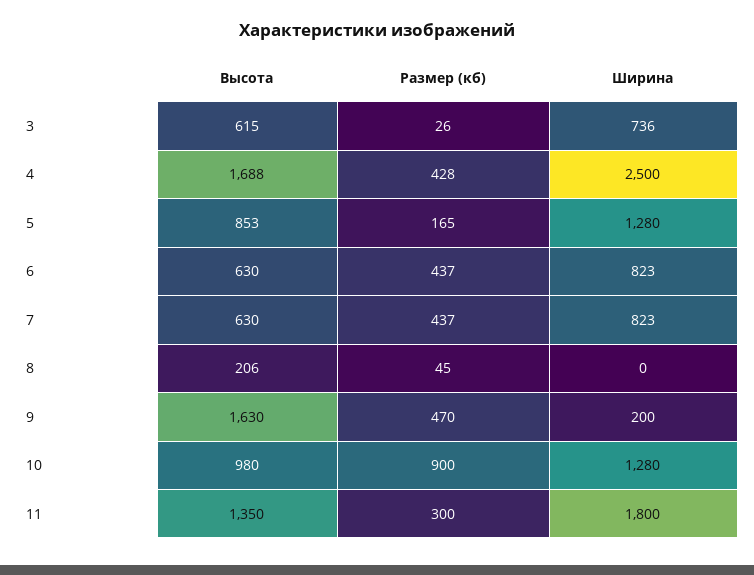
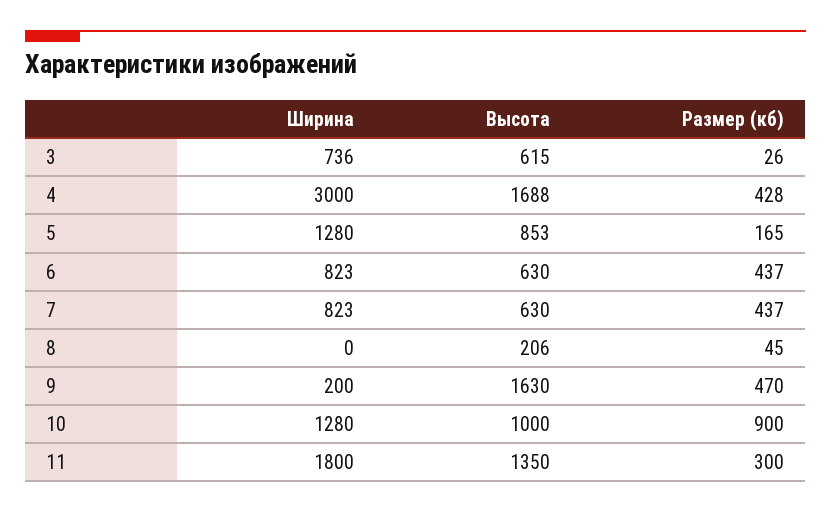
  {
    "Высота": {
      "3": 615,
      "4": 1688,
      "5": 853,
      "6": 630,
      "7": 630,
      "8": 206,
      "9": 1630,
-     "10": 980,
+     "10": 1000,
      "11": 1350
    },
    "Размер (кб)": {
      "3": 26,
      "4": 428,
      "5": 165,
      "6": 437,
      "7": 437,
      "8": 45,
      "9": 470,
      "10": 900,
      "11": 300
    },
    "Ширина": {
      "3": 736,
-     "4": 2500,
+     "4": 3000,
      "5": 1280,
      "6": 823,
      "7": 823,
      "8": 0,
      "9": 200,
      "10": 1280,
      "11": 1800
    }
  }

